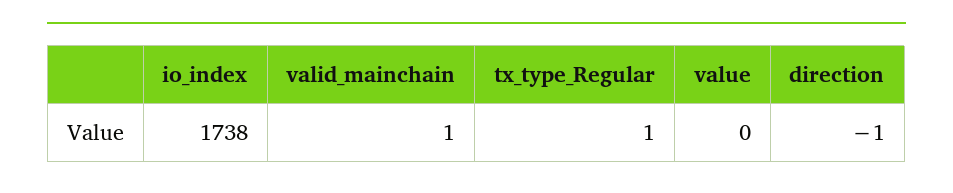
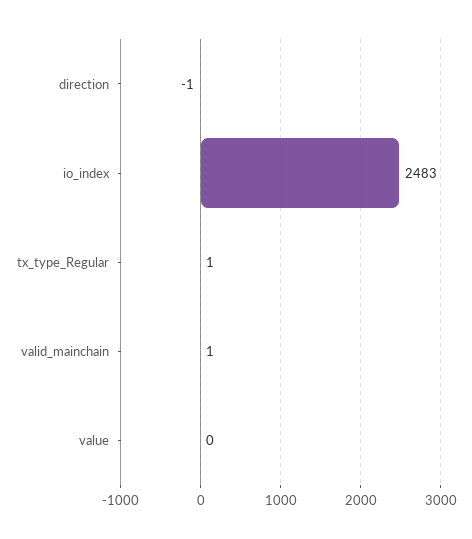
  {
-   "io_index": 1738,
+   "io_index": 2483,
    "valid_mainchain": 1,
    "tx_type_Regular": 1,
    "value": 0,
    "direction": -1
  }

